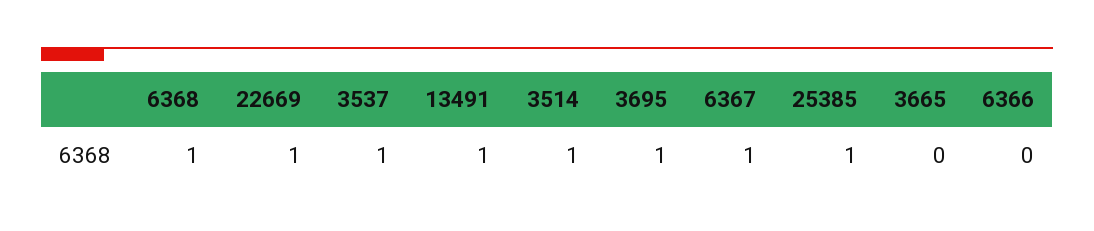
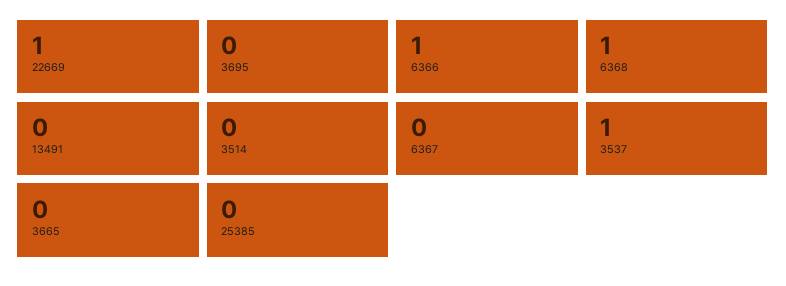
  {
    "6368": 1,
    "22669": 1,
    "3537": 1,
-   "13491": 1,
+   "13491": 0,
-   "3514": 1,
+   "3514": 0,
-   "3695": 1,
+   "3695": 0,
-   "6367": 1,
+   "6367": 0,
-   "25385": 1,
+   "25385": 0,
    "3665": 0,
-   "6366": 0
+   "6366": 1
  }

